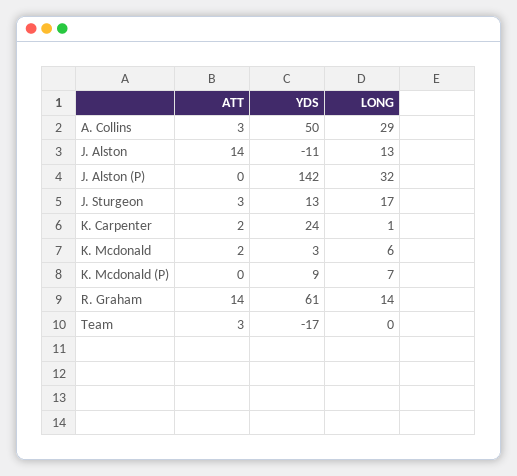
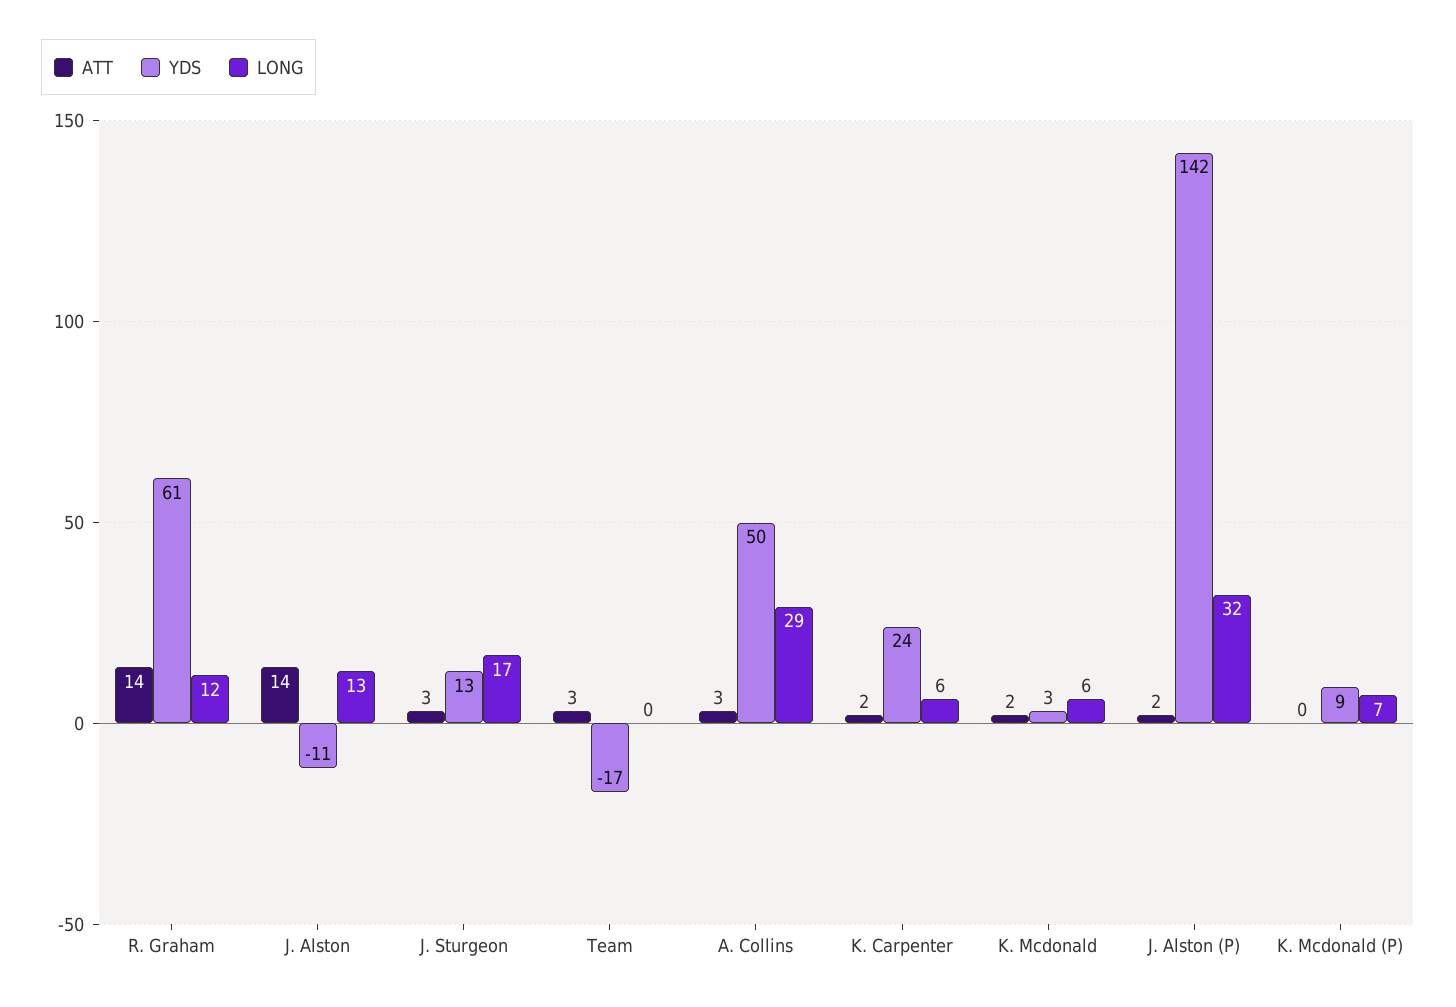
  {
    "ATT": {
      "A. Collins": 3,
      "J. Alston": 14,
-     "J. Alston (P)": 0,
+     "J. Alston (P)": 2,
      "J. Sturgeon": 3,
      "K. Carpenter": 2,
      "K. Mcdonald": 2,
      "K. Mcdonald (P)": 0,
      "R. Graham": 14,
      "Team": 3
    },
    "YDS": {
      "A. Collins": 50,
      "J. Alston": -11,
      "J. Alston (P)": 142,
      "J. Sturgeon": 13,
      "K. Carpenter": 24,
      "K. Mcdonald": 3,
      "K. Mcdonald (P)": 9,
      "R. Graham": 61,
      "Team": -17
    },
    "LONG": {
      "A. Collins": 29,
      "J. Alston": 13,
      "J. Alston (P)": 32,
      "J. Sturgeon": 17,
-     "K. Carpenter": 1,
+     "K. Carpenter": 6,
      "K. Mcdonald": 6,
      "K. Mcdonald (P)": 7,
-     "R. Graham": 14,
+     "R. Graham": 12,
      "Team": 0
    }
  }

